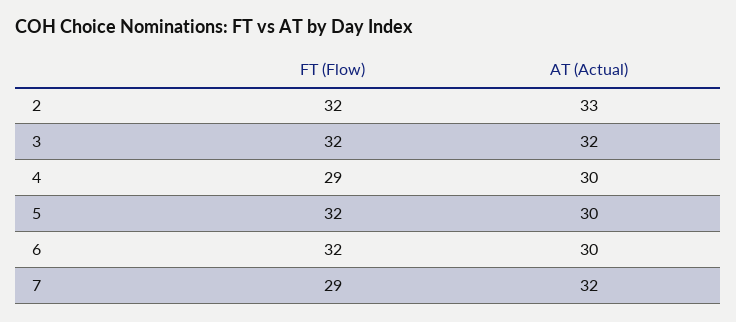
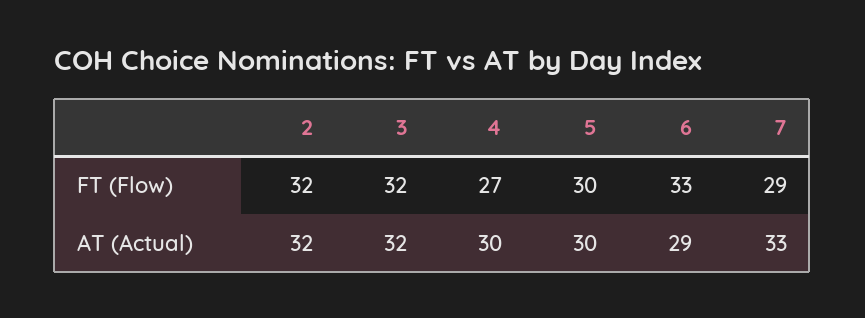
  {
    "FT (Flow)": {
      "2": 32,
      "3": 32,
-     "4": 29,
+     "4": 27,
-     "5": 32,
+     "5": 30,
-     "6": 32,
+     "6": 33,
      "7": 29
    },
    "AT (Actual)": {
-     "2": 33,
+     "2": 32,
      "3": 32,
      "4": 30,
      "5": 30,
-     "6": 30,
+     "6": 29,
-     "7": 32
+     "7": 33
    }
  }

